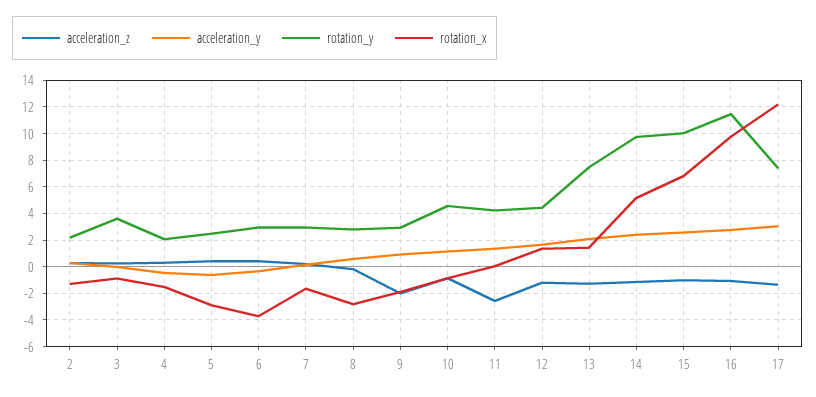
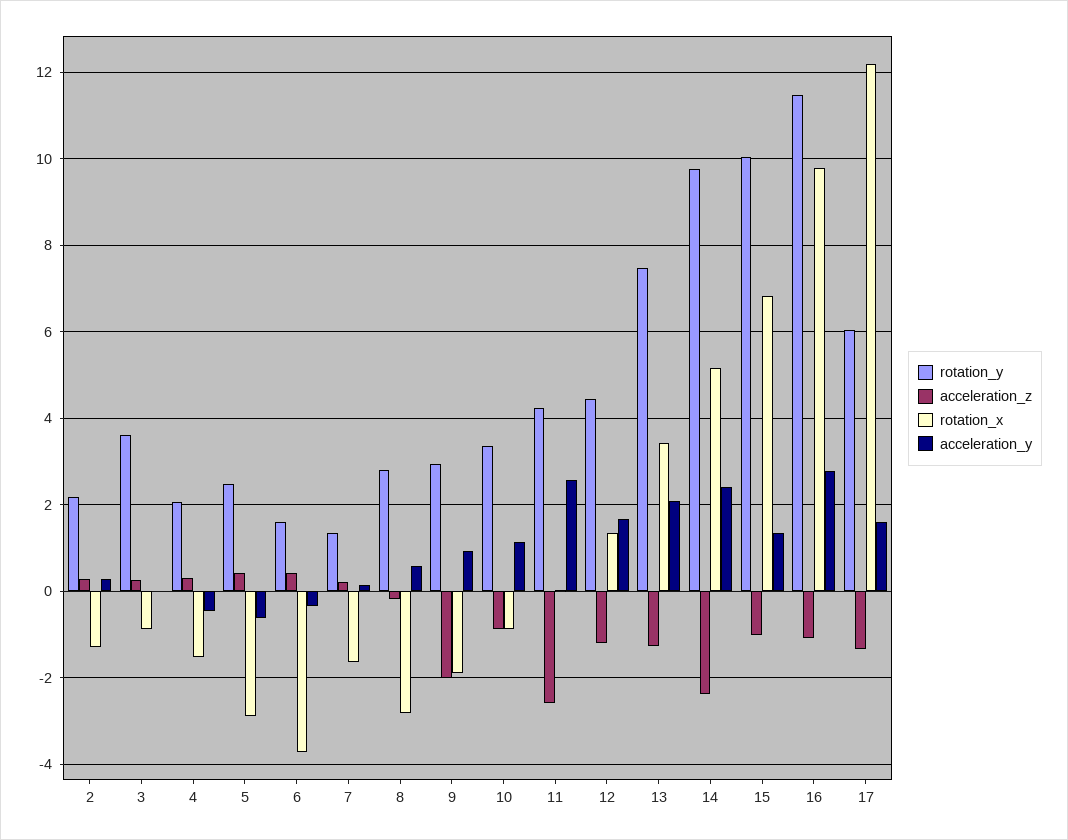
  {
    "acceleration_z": {
      "2": 0.2,
      "3": 0.2,
      "4": 0.4,
      "5": 0.4,
      "6": 0.4,
      "7": 0.2,
      "8": -0.2,
      "9": -2,
      "10": -0.8,
      "11": -2.6,
      "12": -1.2,
      "13": -1.2,
-     "14": -1,
+     "14": -2.4,
      "15": -1,
      "16": -1,
      "17": -1.4
    },
    "acceleration_y": {
      "2": 0.2,
      "3": 0,
      "4": -0.4,
      "5": -0.6,
      "6": -0.4,
      "7": 0.2,
      "8": 0.6,
      "9": 1,
      "10": 1.2,
-     "11": 1.5,
+     "11": 2.6,
      "12": 1.6,
      "13": 2.2,
      "14": 2.4,
-     "15": 2.5,
+     "15": 1.4,
      "16": 2.8,
-     "17": 3
+     "17": 1.6
    },
    "rotation_y": {
      "2": 2.2,
      "3": 3.6,
      "4": 2,
      "5": 2.4,
-     "6": 3,
+     "6": 1.6,
-     "7": 3,
+     "7": 1.4,
      "8": 2.8,
      "9": 3,
-     "10": 4.5,
+     "10": 3.4,
      "11": 4.2,
      "12": 4.4,
      "13": 7.4,
      "14": 9.8,
      "15": 10,
      "16": 11.4,
-     "17": 7.5
+     "17": 6
    },
    "rotation_x": {
      "2": -1.2,
      "3": -0.8,
      "4": -1.6,
      "5": -2.8,
      "6": -3.8,
      "7": -1.6,
      "8": -2.8,
      "9": -1.8,
      "10": -0.8,
      "11": 0,
      "12": 1.4,
-     "13": 1.5,
+     "13": 3.4,
      "14": 5.2,
      "15": 6.8,
      "16": 9.8,
      "17": 12.2
    }
  }

